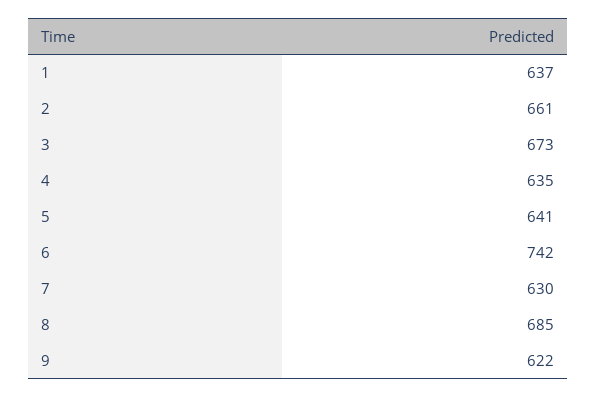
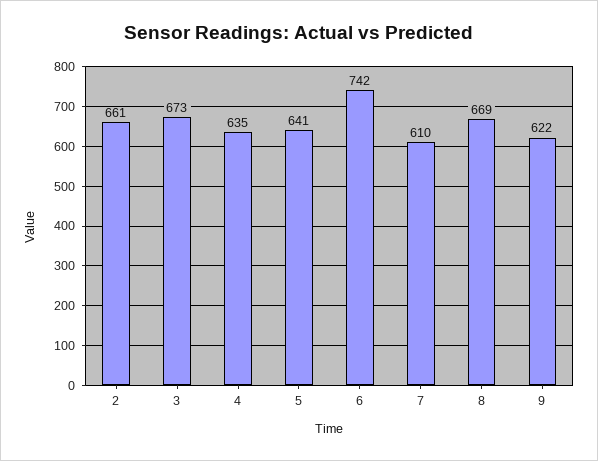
  {
-   "1": 637,
    "2": 661,
    "3": 673,
    "4": 635,
    "5": 641,
    "6": 742,
-   "7": 630,
+   "7": 610,
-   "8": 685,
+   "8": 669,
    "9": 622
  }

